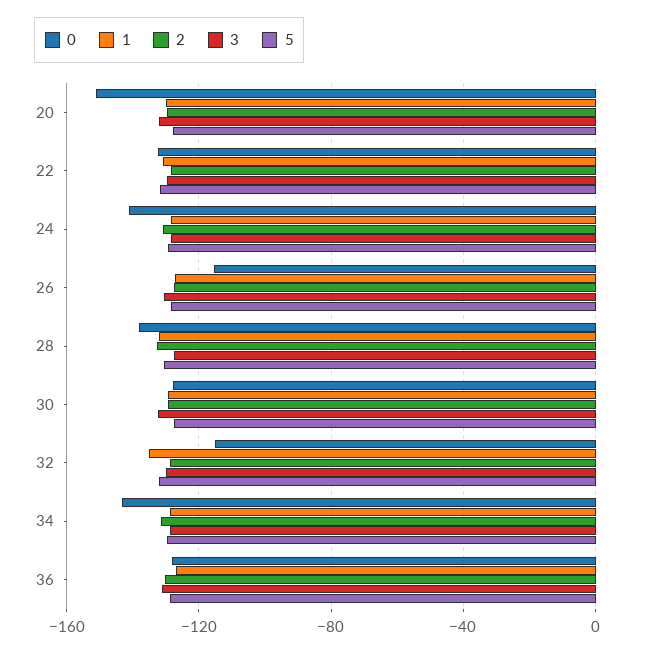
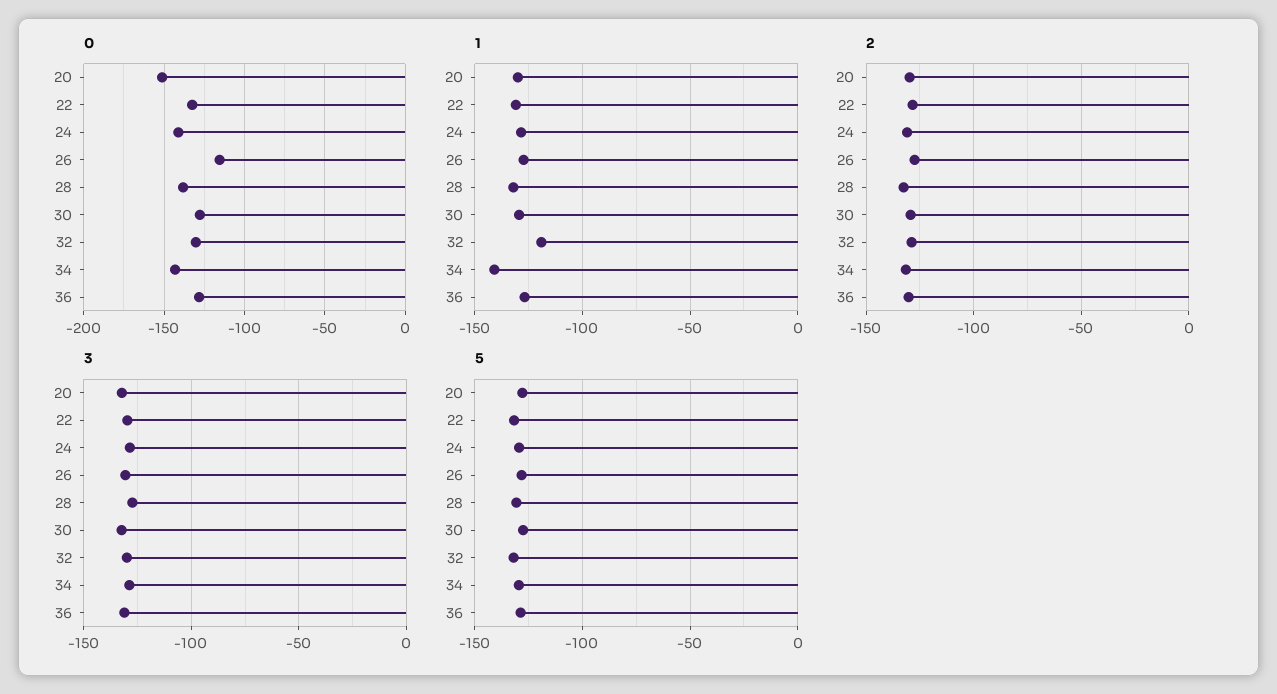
  {
    "0": {
      "20": -150,
      "22": -135,
      "24": -140,
      "26": -115,
      "28": -140,
      "30": -130,
-     "32": -115,
+     "32": -130,
      "34": -145,
      "36": -130
    },
    "1": {
      "20": -130,
      "22": -130,
      "24": -130,
      "26": -125,
      "28": -130,
      "30": -130,
-     "32": -135,
+     "32": -120,
-     "34": -130,
+     "34": -140,
      "36": -125
    },
    "2": {
      "20": -130,
      "22": -130,
      "24": -130,
      "26": -130,
      "28": -135,
      "30": -130,
      "32": -130,
      "34": -130,
      "36": -130
    },
    "3": {
      "20": -130,
      "22": -130,
      "24": -130,
      "26": -130,
      "28": -125,
      "30": -130,
      "32": -130,
      "34": -130,
      "36": -130
    },
    "5": {
      "20": -130,
      "22": -130,
      "24": -130,
      "26": -130,
      "28": -130,
      "30": -130,
      "32": -130,
      "34": -130,
      "36": -130
    }
  }

